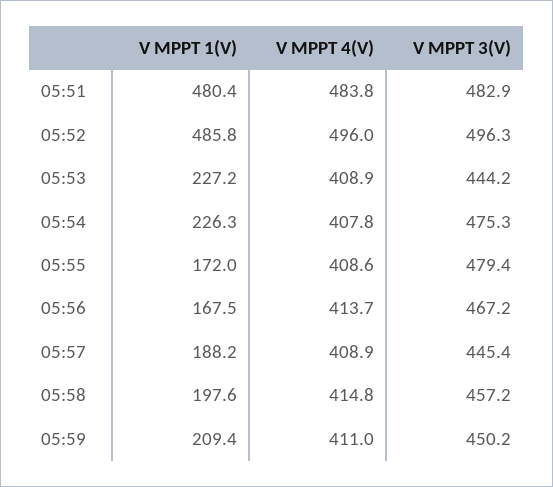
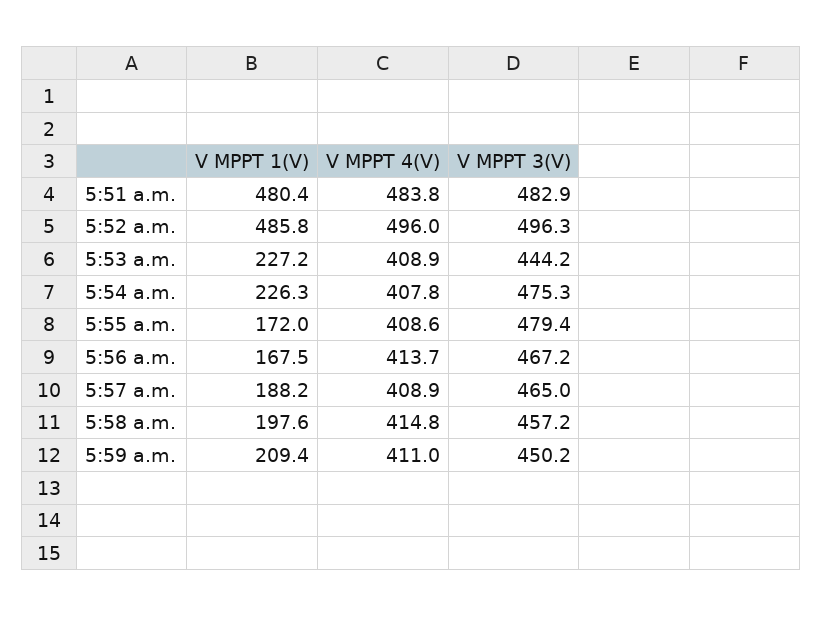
  {
    "V MPPT 1(V)": {
      "05:51": 480.4,
      "05:52": 485.8,
      "05:53": 227.2,
      "05:54": 226.3,
      "05:55": 172,
      "05:56": 167.5,
      "05:57": 188.2,
      "05:58": 197.6,
      "05:59": 209.4
    },
    "V MPPT 4(V)": {
      "05:51": 483.8,
      "05:52": 496,
      "05:53": 408.9,
      "05:54": 407.8,
      "05:55": 408.6,
      "05:56": 413.7,
      "05:57": 408.9,
      "05:58": 414.8,
      "05:59": 411
    },
    "V MPPT 3(V)": {
      "05:51": 482.9,
      "05:52": 496.3,
      "05:53": 444.2,
      "05:54": 475.3,
      "05:55": 479.4,
      "05:56": 467.2,
-     "05:57": 445.4,
+     "05:57": 465,
      "05:58": 457.2,
      "05:59": 450.2
    }
  }

